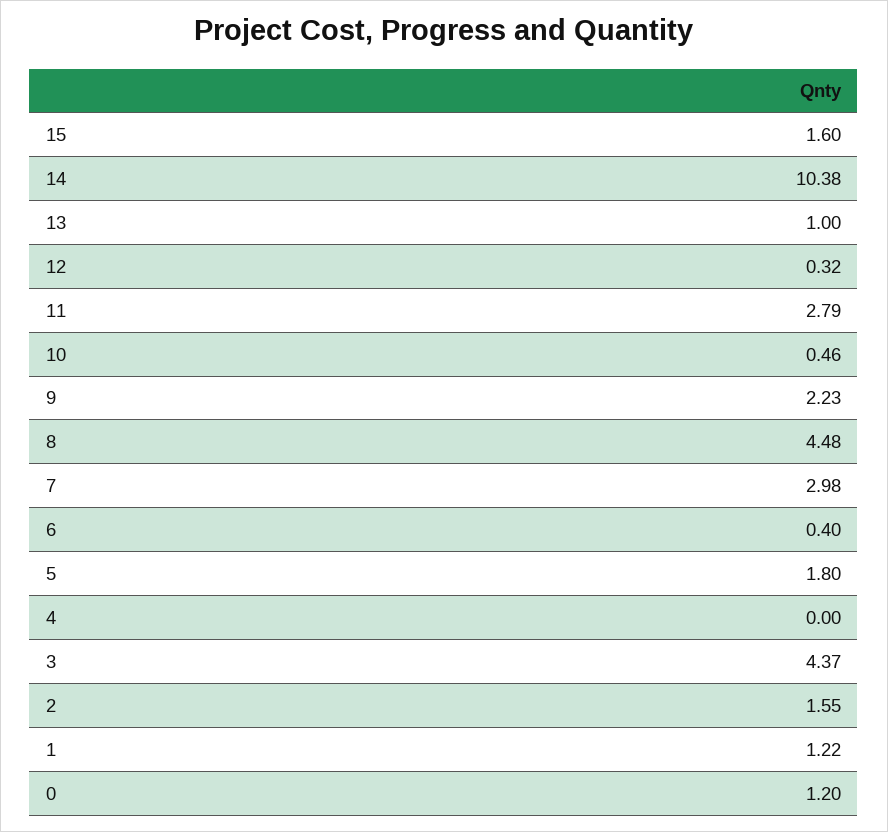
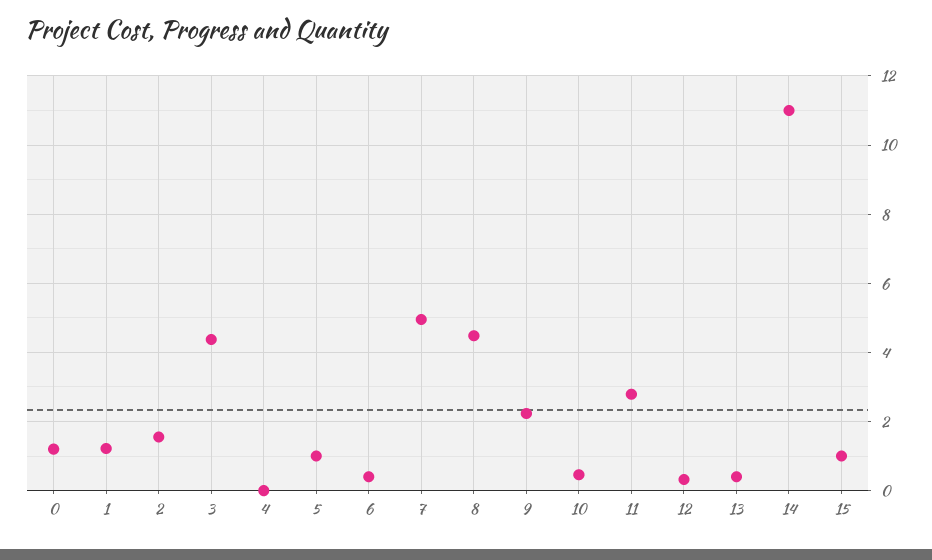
  {
-   "15": 1.6,
+   "15": 1,
-   "14": 10.38,
+   "14": 11,
-   "13": 1,
+   "13": 0.4,
    "12": 0.32,
    "11": 2.79,
    "10": 0.46,
    "9": 2.23,
    "8": 4.48,
-   "7": 2.98,
+   "7": 5,
    "6": 0.4,
-   "5": 1.8,
+   "5": 1,
    "4": 0,
    "3": 4.37,
    "2": 1.55,
    "1": 1.22,
    "0": 1.2
  }

